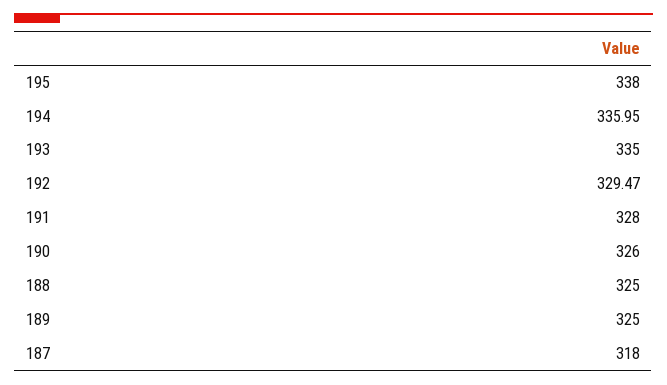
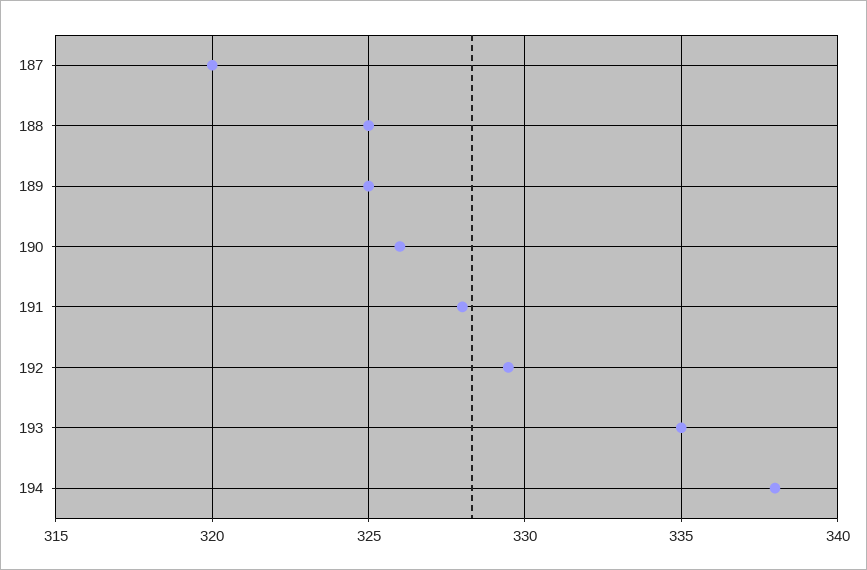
  {
-   "195": 338,
-   "194": 335.95,
+   "194": 338,
    "193": 335,
    "192": 329.47,
    "191": 328,
    "190": 326,
    "188": 325,
    "189": 325,
-   "187": 318
+   "187": 320
  }

